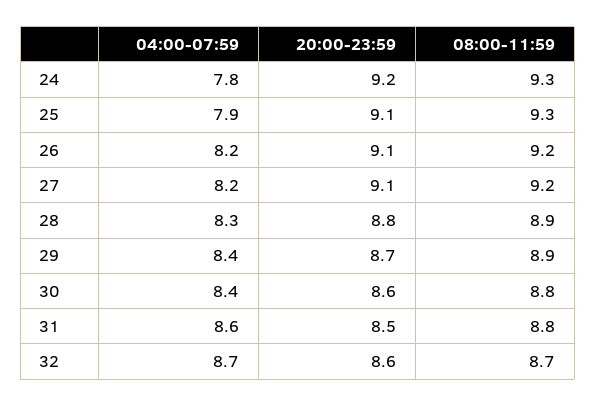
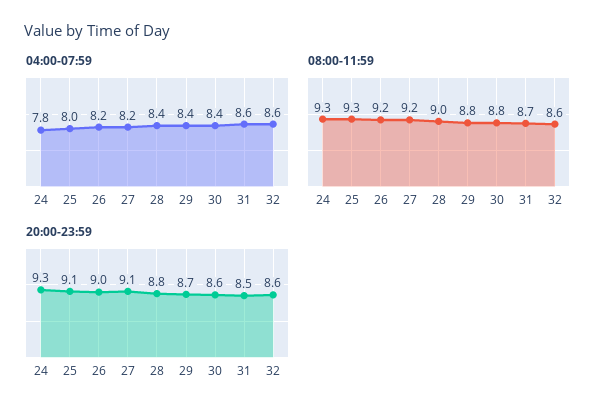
  {
    "04:00-07:59": {
      "24": 7.8,
-     "25": 7.9,
+     "25": 8,
      "26": 8.2,
      "27": 8.2,
-     "28": 8.3,
+     "28": 8.4,
      "29": 8.4,
      "30": 8.4,
      "31": 8.6,
-     "32": 8.7
+     "32": 8.6
    },
    "20:00-23:59": {
-     "24": 9.2,
+     "24": 9.3,
      "25": 9.1,
-     "26": 9.1,
+     "26": 9,
      "27": 9.1,
      "28": 8.8,
      "29": 8.7,
      "30": 8.6,
      "31": 8.5,
      "32": 8.6
    },
    "08:00-11:59": {
      "24": 9.3,
      "25": 9.3,
      "26": 9.2,
      "27": 9.2,
-     "28": 8.9,
+     "28": 9,
-     "29": 8.9,
+     "29": 8.8,
      "30": 8.8,
-     "31": 8.8,
+     "31": 8.7,
-     "32": 8.7
+     "32": 8.6
    }
  }

